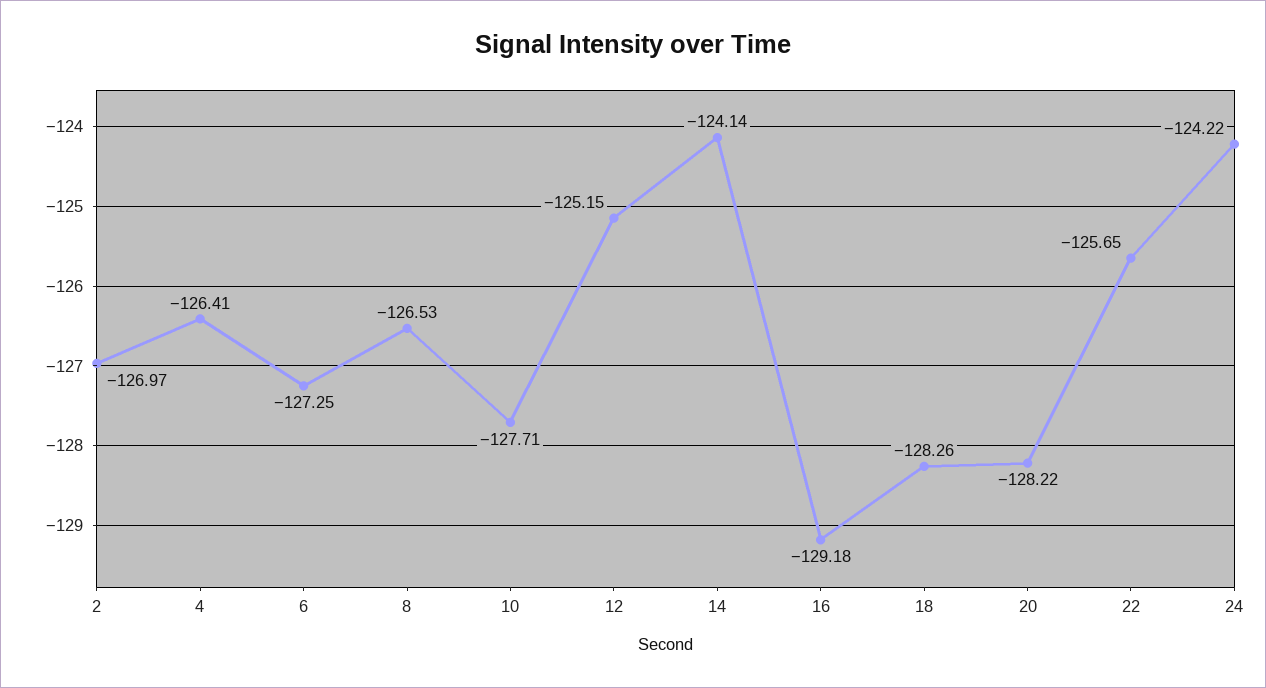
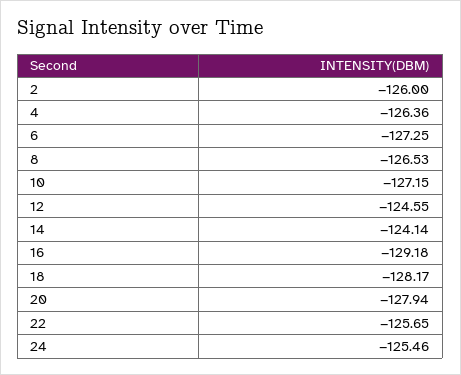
  {
-   "2": -126.97,
+   "2": -126,
-   "4": -126.41,
+   "4": -126.36,
    "6": -127.25,
    "8": -126.53,
-   "10": -127.71,
+   "10": -127.15,
-   "12": -125.15,
+   "12": -124.55,
    "14": -124.14,
    "16": -129.18,
-   "18": -128.26,
+   "18": -128.17,
-   "20": -128.22,
+   "20": -127.94,
    "22": -125.65,
-   "24": -124.22
+   "24": -125.46
  }

